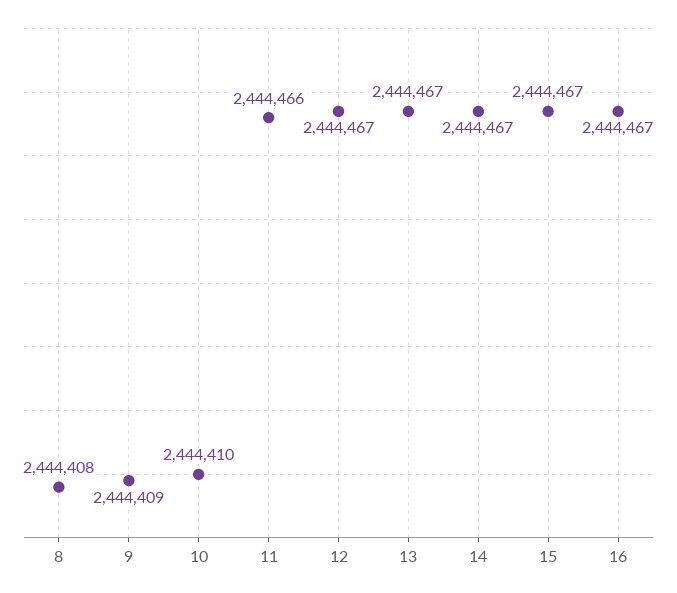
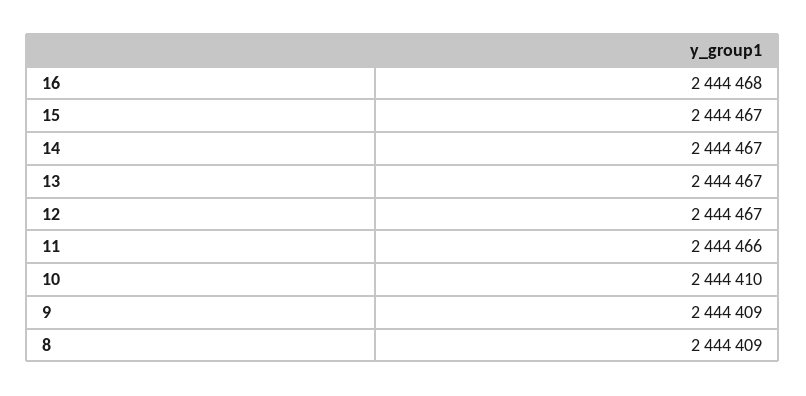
  {
-   "8": 2444408,
+   "8": 2444409,
    "9": 2444409,
    "10": 2444410,
    "11": 2444466,
    "12": 2444467,
    "13": 2444467,
    "14": 2444467,
    "15": 2444467,
-   "16": 2444467
+   "16": 2444468
  }

